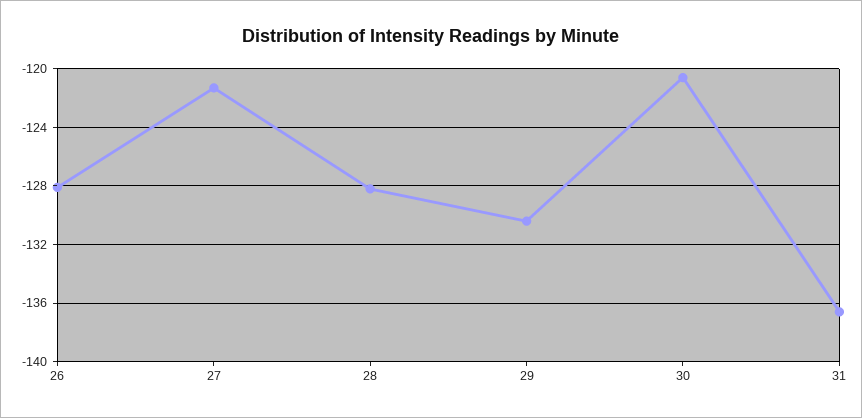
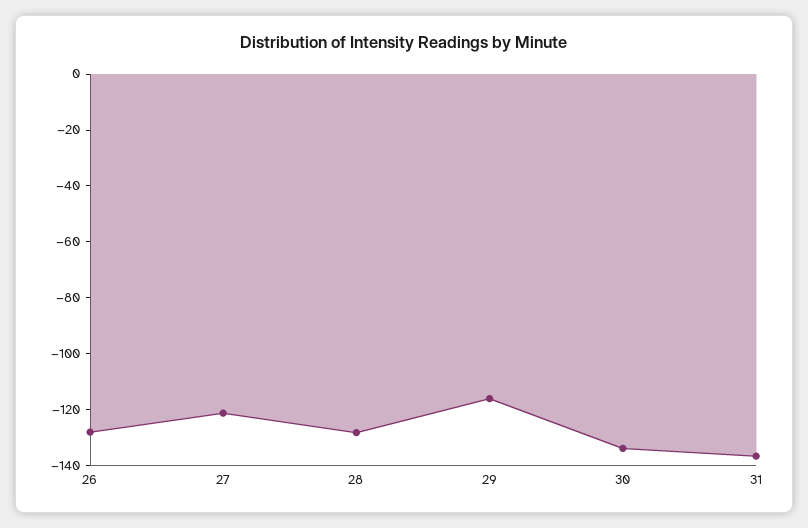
  {
    "26": -128,
    "27": -121.5,
    "28": -128,
-   "29": -130.5,
+   "29": -115,
-   "30": -120.5,
+   "30": -135,
    "31": -136.5
  }

